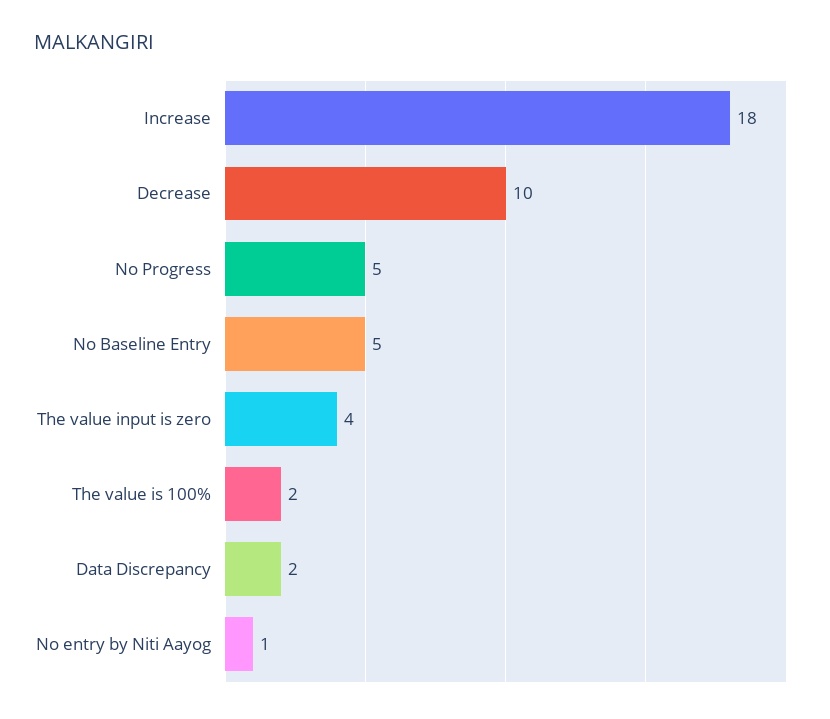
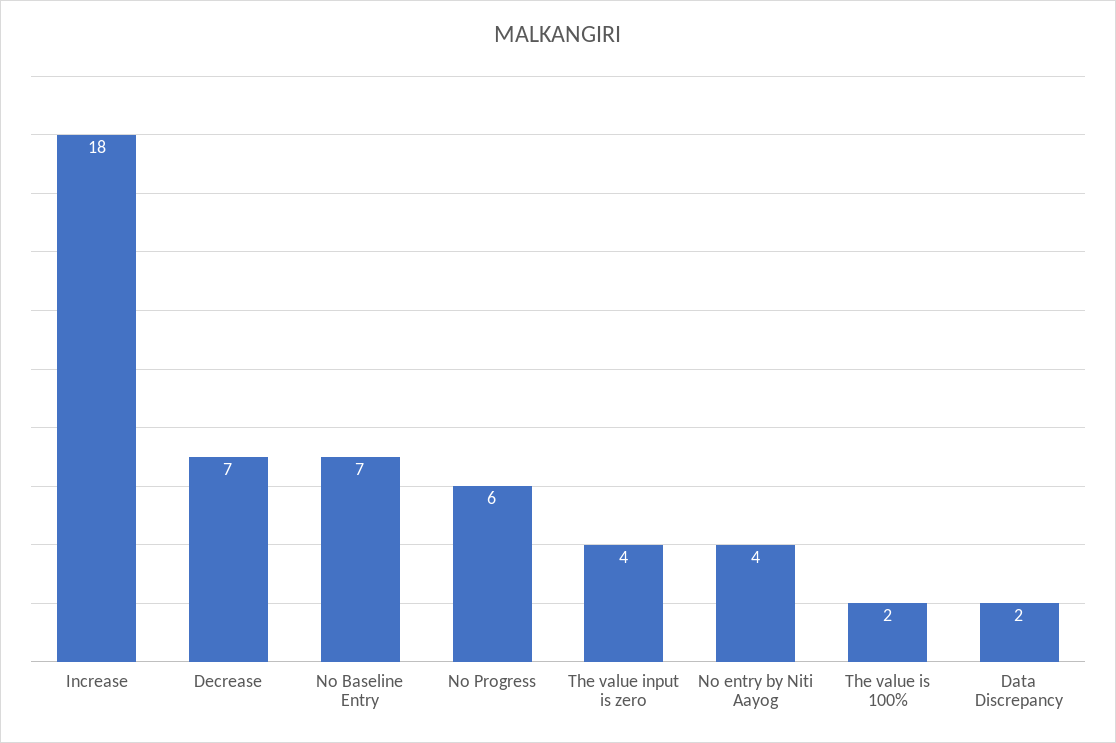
  {
    "Increase": 18,
-   "Decrease": 10,
+   "Decrease": 7,
-   "No Progress": 5,
+   "No Progress": 6,
-   "No Baseline Entry": 5,
+   "No Baseline Entry": 7,
    "The value input is zero": 4,
    "The value is 100%": 2,
    "Data Discrepancy": 2,
-   "No entry by Niti Aayog": 1
+   "No entry by Niti Aayog": 4
  }

